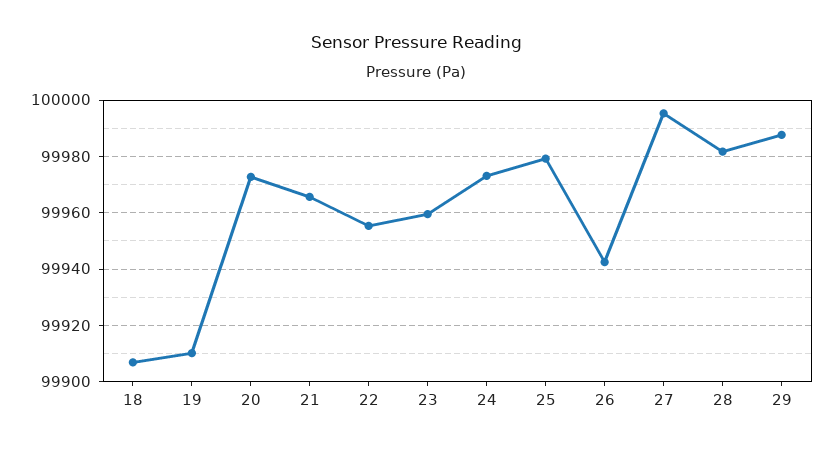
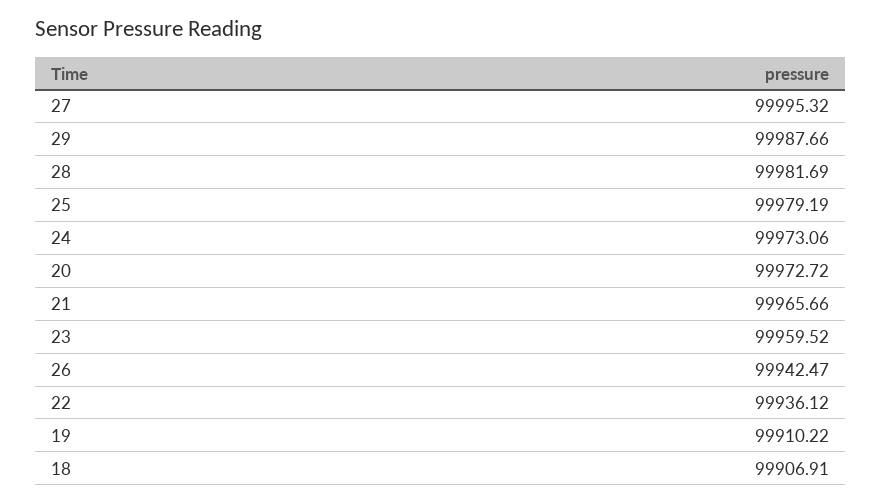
  {
    "18": 99906.91,
    "19": 99910.22,
    "20": 99972.72,
    "21": 99965.66,
-   "22": 99955,
+   "22": 99936.12,
    "23": 99959.52,
    "24": 99973.06,
    "25": 99979.19,
    "26": 99942.47,
    "27": 99995.32,
    "28": 99981.69,
    "29": 99987.66
  }

